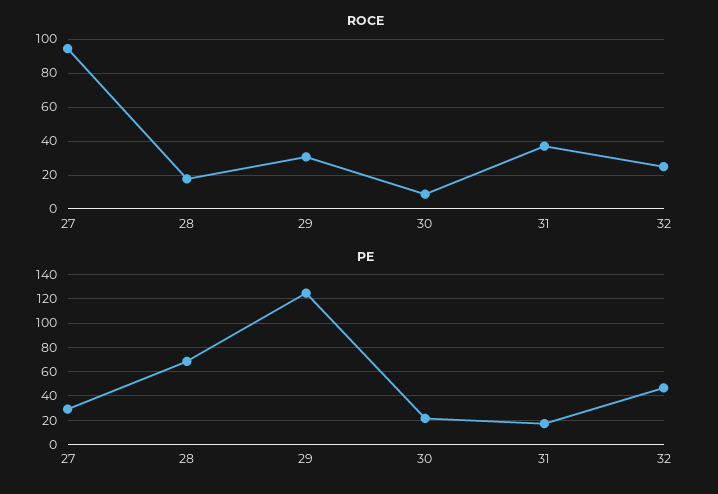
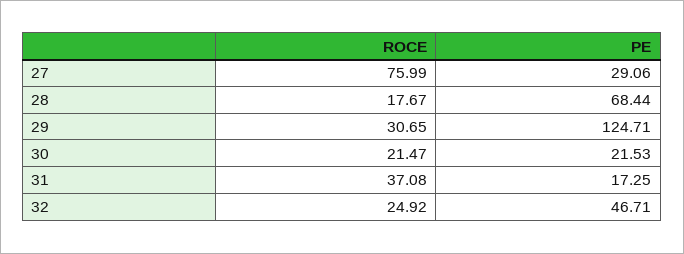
  {
    "ROCE": {
-     "27": 95,
+     "27": 75.99,
      "28": 17.67,
      "29": 30.65,
-     "30": 10,
+     "30": 21.47,
      "31": 37.08,
      "32": 24.92
    },
    "PE": {
      "27": 29.06,
      "28": 68.44,
      "29": 124.71,
      "30": 21.53,
      "31": 17.25,
      "32": 46.71
    }
  }

